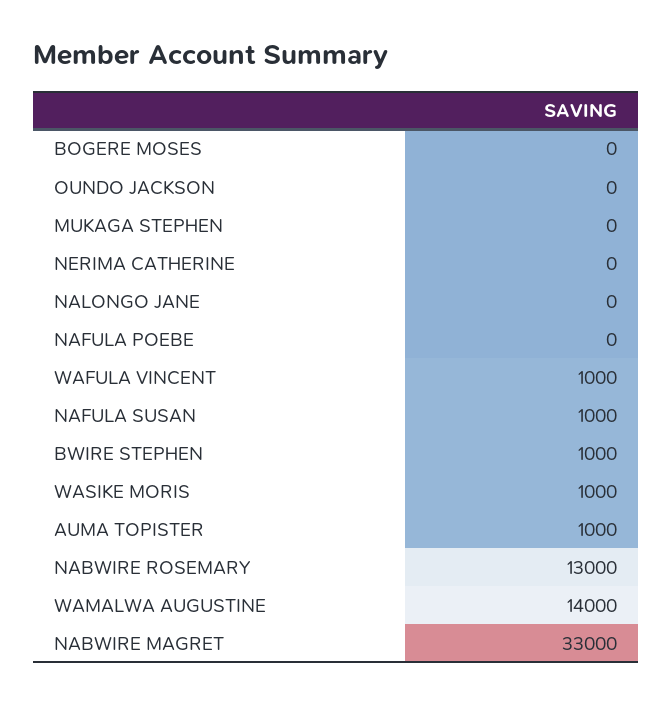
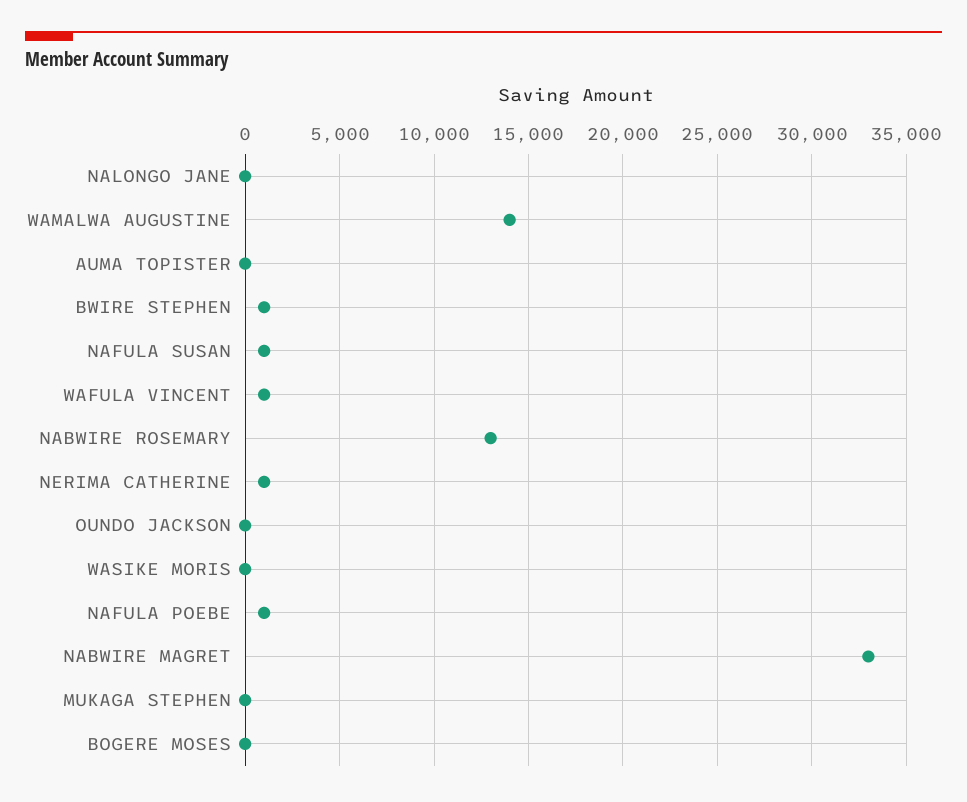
  {
    "BOGERE MOSES": 0,
    "OUNDO JACKSON": 0,
    "MUKAGA STEPHEN": 0,
-   "NERIMA CATHERINE": 0,
+   "NERIMA CATHERINE": 1000,
    "NALONGO JANE": 0,
-   "NAFULA POEBE": 0,
+   "NAFULA POEBE": 1000,
    "WAFULA VINCENT": 1000,
    "NAFULA SUSAN": 1000,
    "BWIRE STEPHEN": 1000,
-   "WASIKE MORIS": 1000,
+   "WASIKE MORIS": 0,
-   "AUMA TOPISTER": 1000,
+   "AUMA TOPISTER": 0,
    "NABWIRE ROSEMARY": 13000,
    "WAMALWA AUGUSTINE": 14000,
    "NABWIRE MAGRET": 33000
  }

